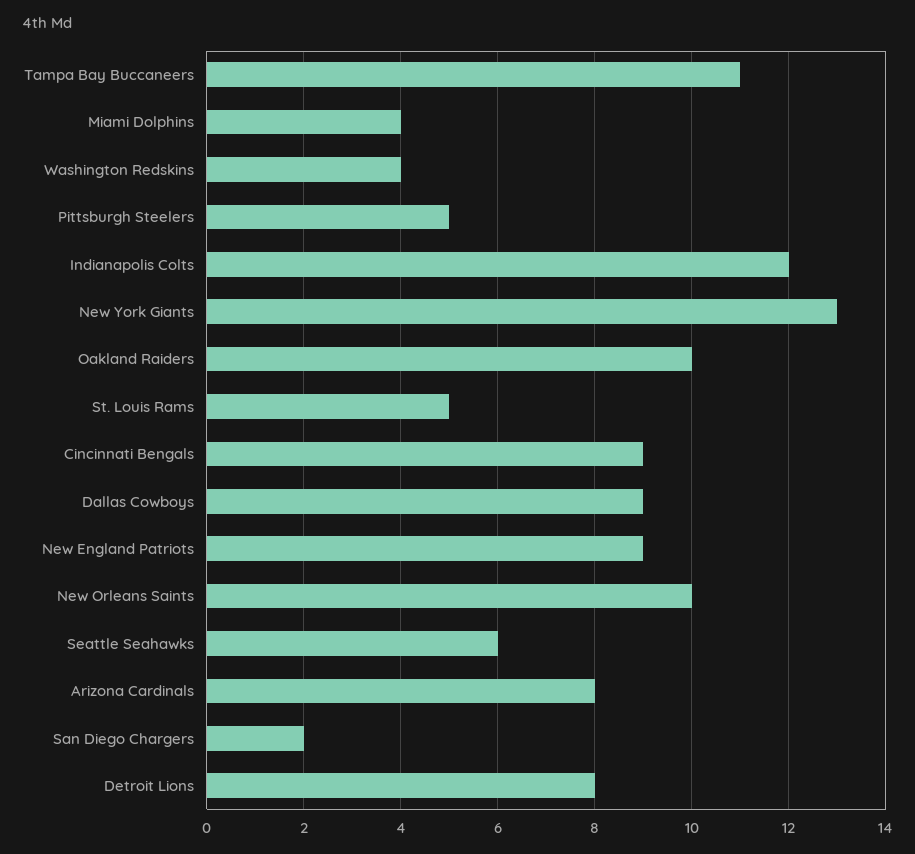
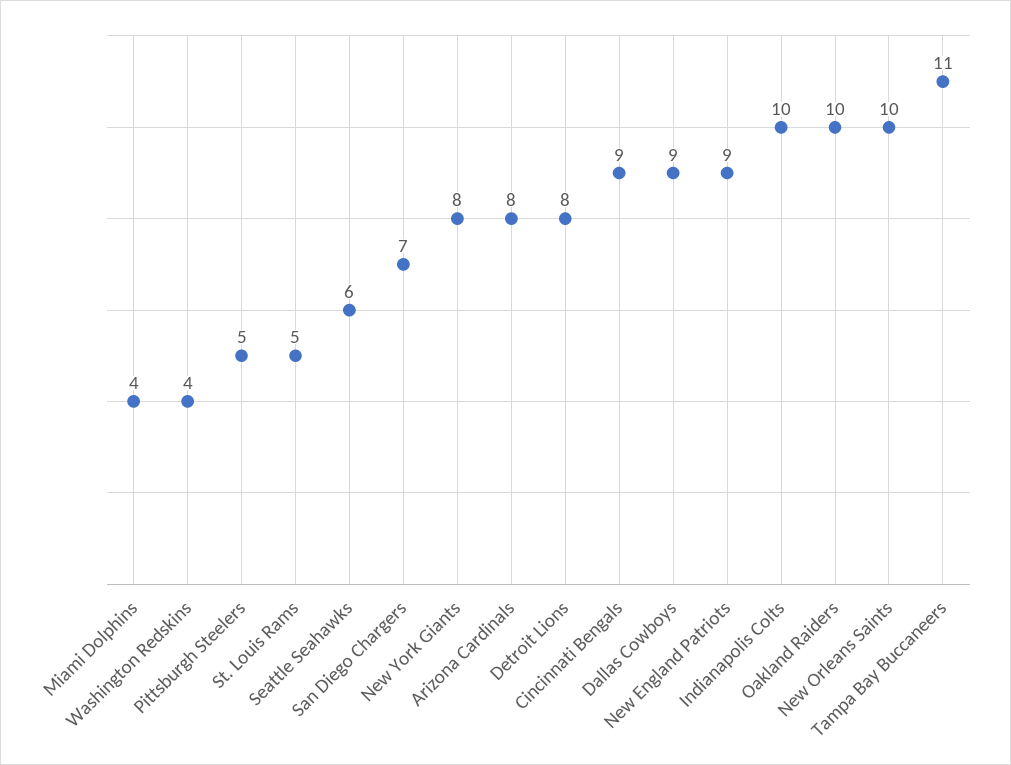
  {
    "Tampa Bay Buccaneers": 11,
    "Miami Dolphins": 4,
    "Washington Redskins": 4,
    "Pittsburgh Steelers": 5,
-   "Indianapolis Colts": 12,
+   "Indianapolis Colts": 10,
-   "New York Giants": 13,
+   "New York Giants": 8,
    "Oakland Raiders": 10,
    "St. Louis Rams": 5,
    "Cincinnati Bengals": 9,
    "Dallas Cowboys": 9,
    "New England Patriots": 9,
    "New Orleans Saints": 10,
    "Seattle Seahawks": 6,
    "Arizona Cardinals": 8,
-   "San Diego Chargers": 2,
+   "San Diego Chargers": 7,
    "Detroit Lions": 8
  }

